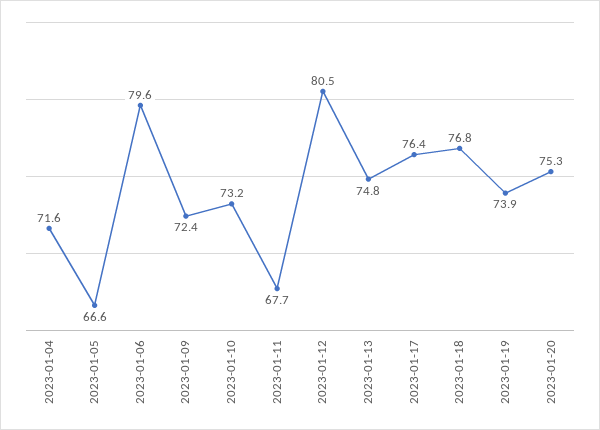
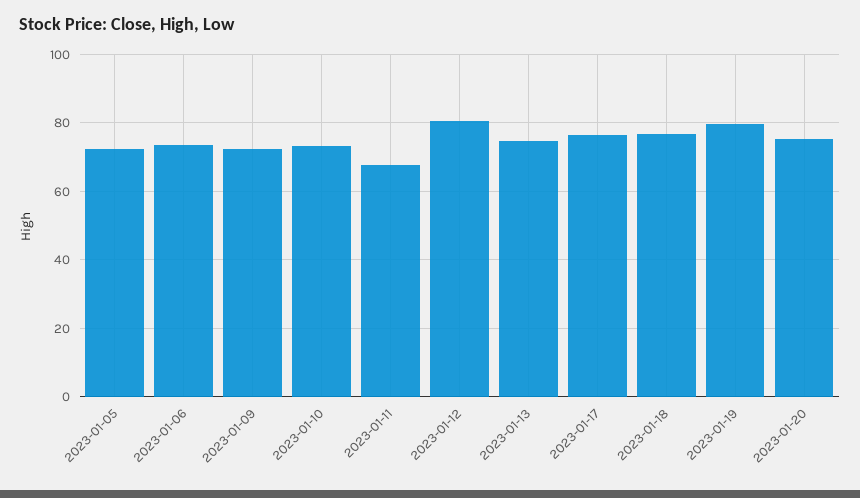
  {
-   "2023-01-04": 71.6,
-   "2023-01-05": 66.6,
+   "2023-01-05": 72,
-   "2023-01-06": 79.6,
+   "2023-01-06": 74,
    "2023-01-09": 72.4,
    "2023-01-10": 73.2,
    "2023-01-11": 67.7,
    "2023-01-12": 80.5,
    "2023-01-13": 74.8,
    "2023-01-17": 76.4,
    "2023-01-18": 76.8,
-   "2023-01-19": 73.9,
+   "2023-01-19": 80,
    "2023-01-20": 75.3
  }

